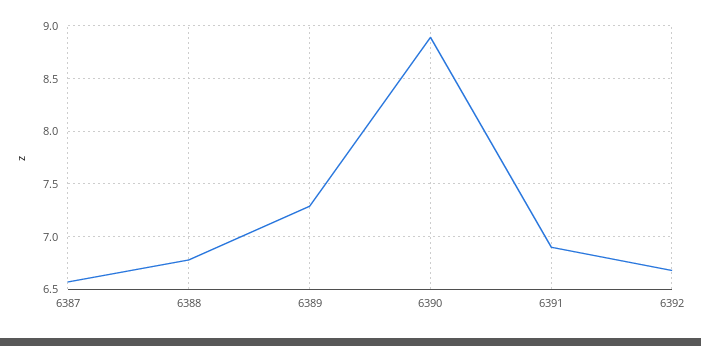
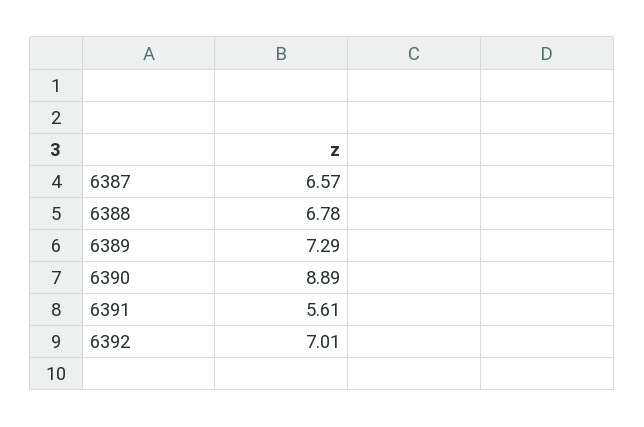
  {
    "6387": 6.57,
    "6388": 6.78,
    "6389": 7.29,
    "6390": 8.89,
-   "6391": 6.9,
+   "6391": 5.61,
-   "6392": 6.7
+   "6392": 7.01
  }

